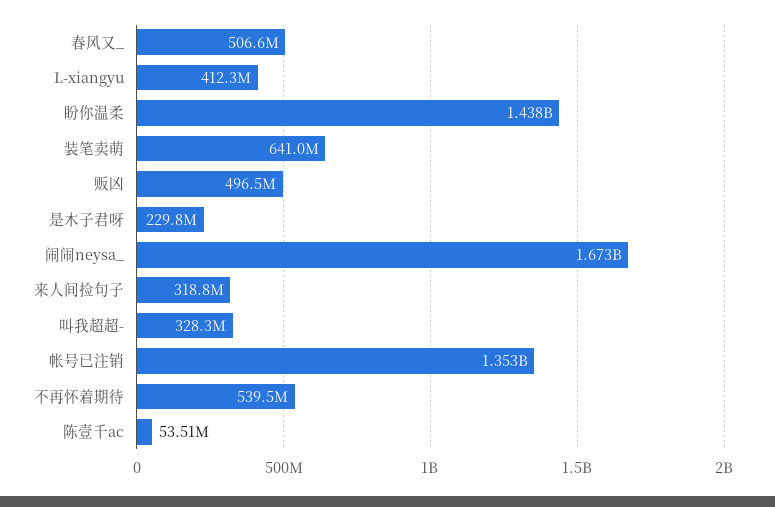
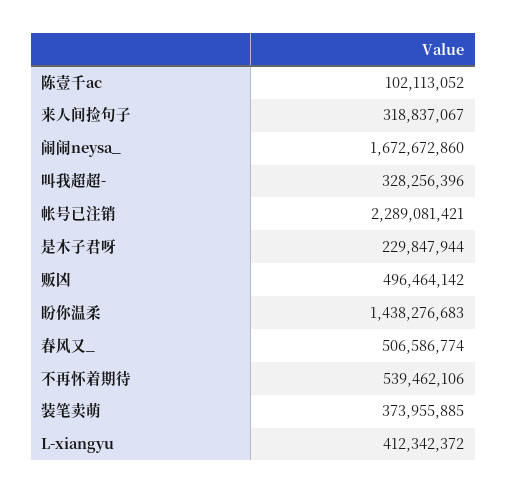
  {
    "春风又_": 506586774,
    "L-xiangyu": 412342372,
    "盼你温柔": 1438276683,
-   "装笔卖萌": 641000000,
+   "装笔卖萌": 373955885,
    "贩凶": 496464142,
    "是木子君呀": 229847944,
    "闹闹neysa_": 1672672860,
    "来人间捡句子": 318837067,
    "叫我超超-": 328256396,
-   "帐号已注销": 1353000000,
+   "帐号已注销": 2289081421,
    "不再怀着期待": 539462106,
-   "陈壹千ac": 53510000
+   "陈壹千ac": 102113052
  }

